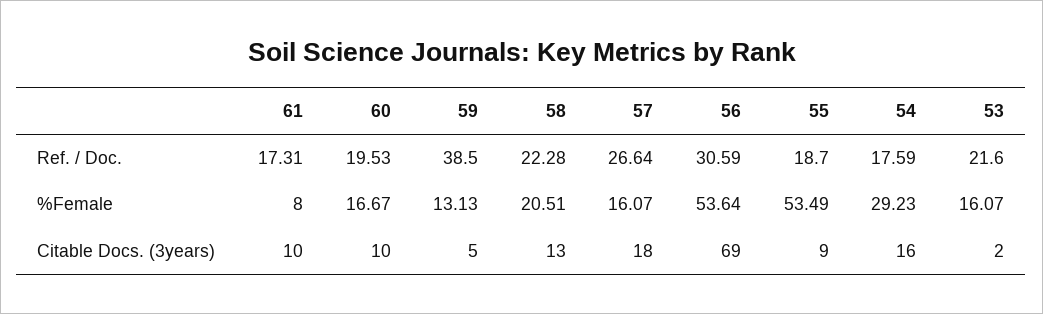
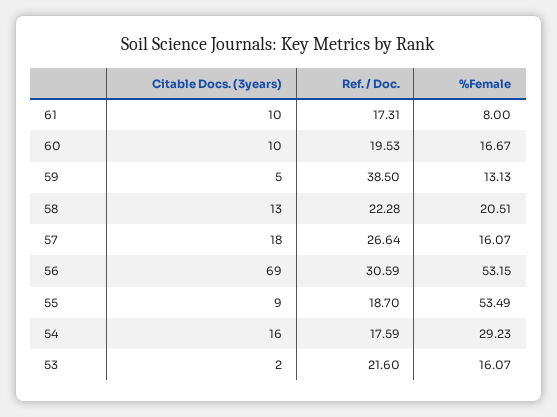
  {
    "61": {
      "Ref. / Doc.": 17.31,
      "%Female": 8,
      "Citable Docs. (3years)": 10
    },
    "60": {
      "Ref. / Doc.": 19.53,
      "%Female": 16.67,
      "Citable Docs. (3years)": 10
    },
    "59": {
      "Ref. / Doc.": 38.5,
      "%Female": 13.13,
      "Citable Docs. (3years)": 5
    },
    "58": {
      "Ref. / Doc.": 22.28,
      "%Female": 20.51,
      "Citable Docs. (3years)": 13
    },
    "57": {
      "Ref. / Doc.": 26.64,
      "%Female": 16.07,
      "Citable Docs. (3years)": 18
    },
    "56": {
      "Ref. / Doc.": 30.59,
-     "%Female": 53.64,
+     "%Female": 53.15,
      "Citable Docs. (3years)": 69
    },
    "55": {
      "Ref. / Doc.": 18.7,
      "%Female": 53.49,
      "Citable Docs. (3years)": 9
    },
    "54": {
      "Ref. / Doc.": 17.59,
      "%Female": 29.23,
      "Citable Docs. (3years)": 16
    },
    "53": {
      "Ref. / Doc.": 21.6,
      "%Female": 16.07,
      "Citable Docs. (3years)": 2
    }
  }

